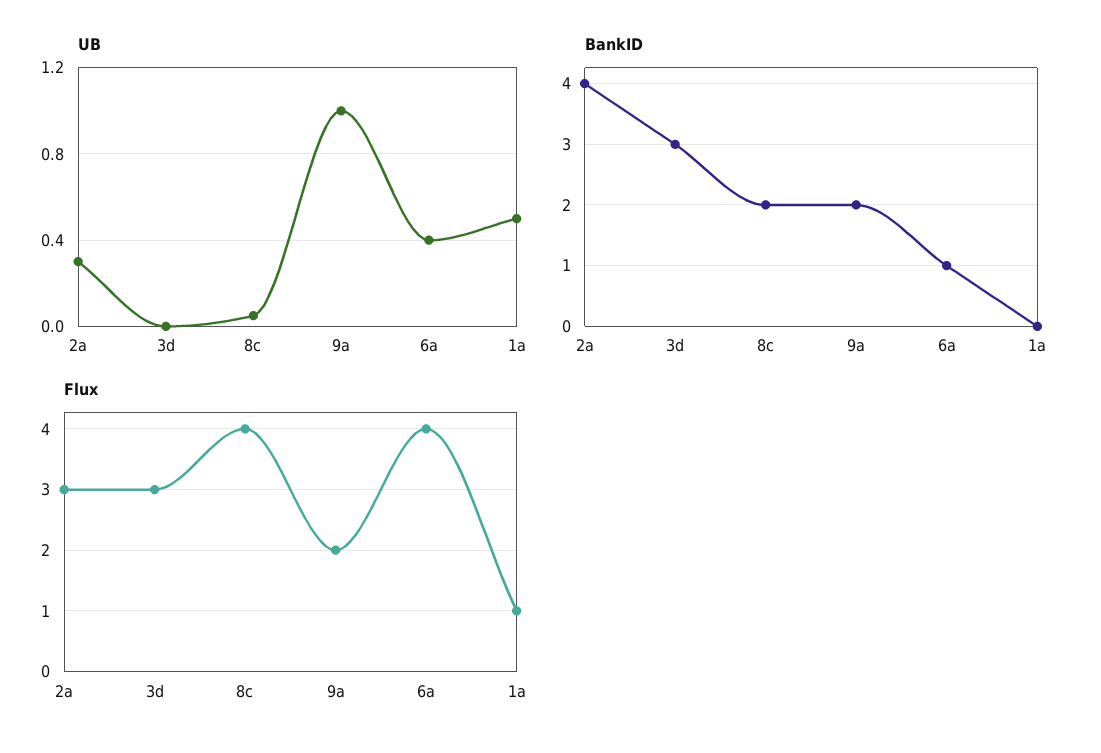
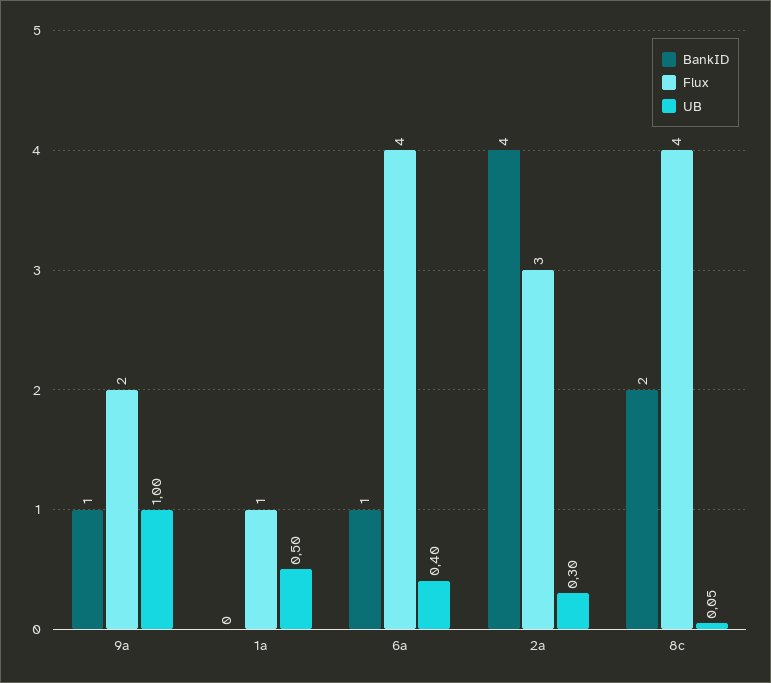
  {
    "UB": {
      "2a": 0.3,
-     "3d": 0,
      "8c": 0.05,
      "9a": 1,
      "6a": 0.4,
      "1a": 0.5
    },
    "BankID": {
      "2a": 4,
-     "3d": 3,
      "8c": 2,
-     "9a": 2,
+     "9a": 1,
      "6a": 1,
      "1a": 0
    },
    "Flux": {
      "2a": 3,
-     "3d": 3,
      "8c": 4,
      "9a": 2,
      "6a": 4,
      "1a": 1
    }
  }

